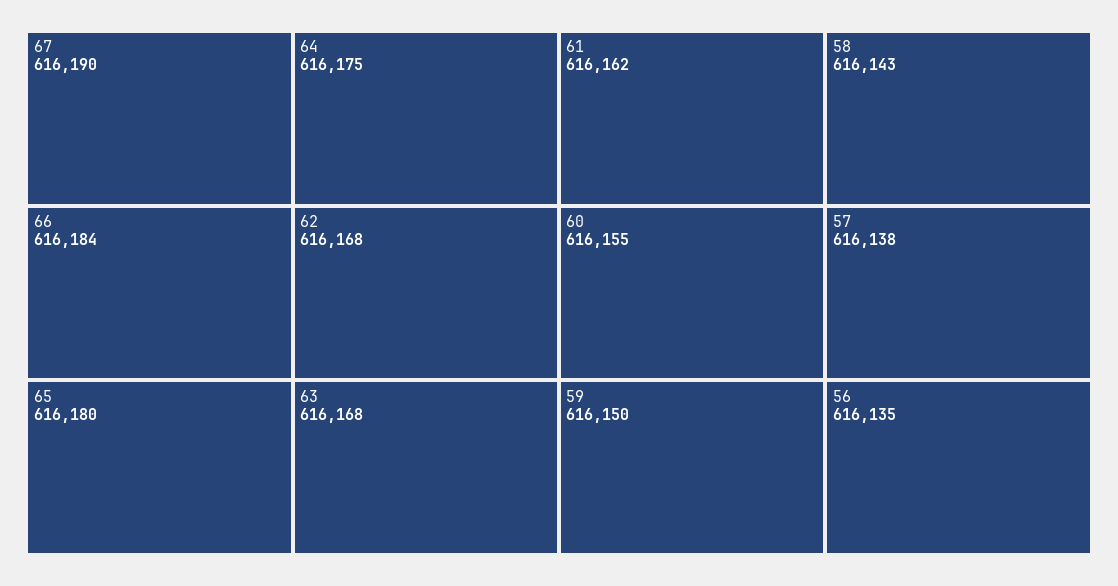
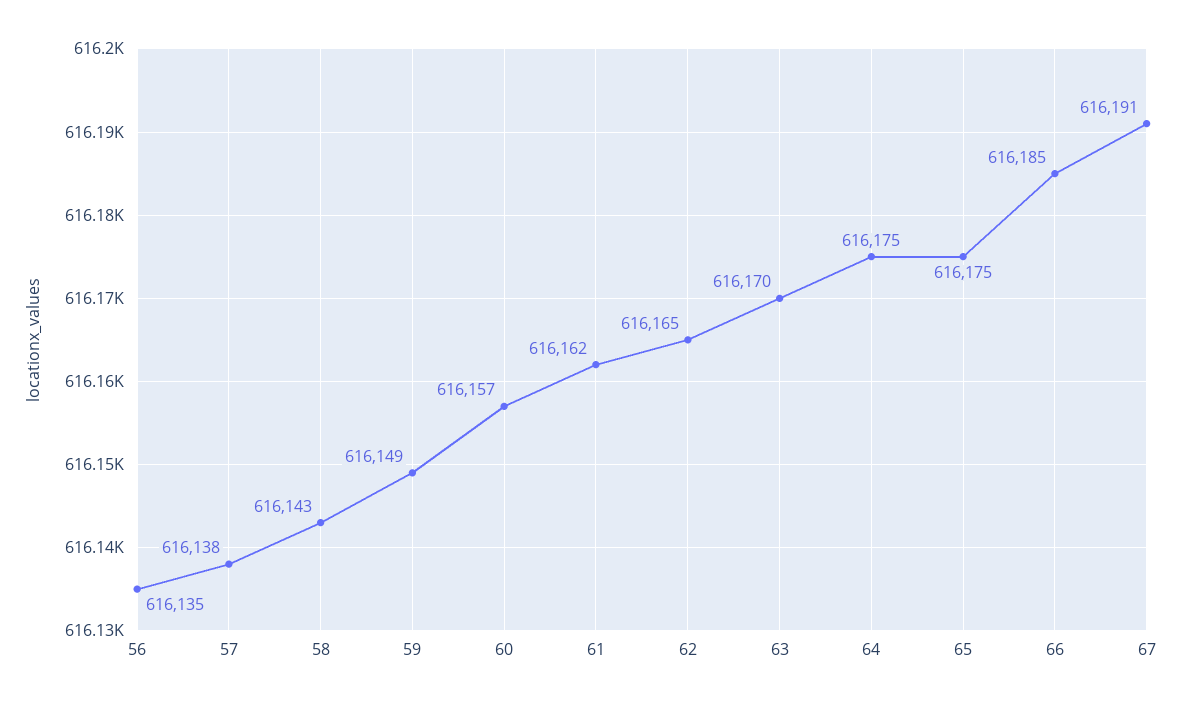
  {
-   "67": 616190,
+   "67": 616191,
-   "66": 616184,
+   "66": 616185,
-   "65": 616180,
+   "65": 616175,
    "64": 616175,
-   "62": 616168,
+   "62": 616165,
-   "63": 616168,
+   "63": 616170,
    "61": 616162,
-   "60": 616155,
+   "60": 616157,
-   "59": 616150,
+   "59": 616149,
    "58": 616143,
    "57": 616138,
    "56": 616135
  }

